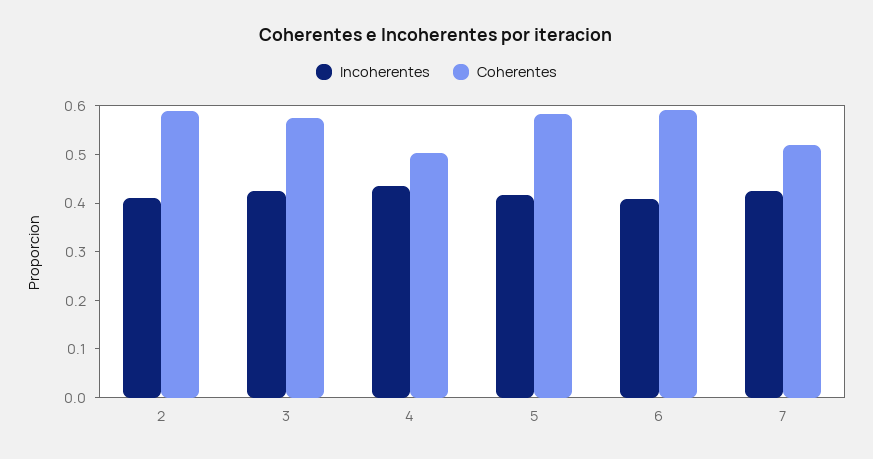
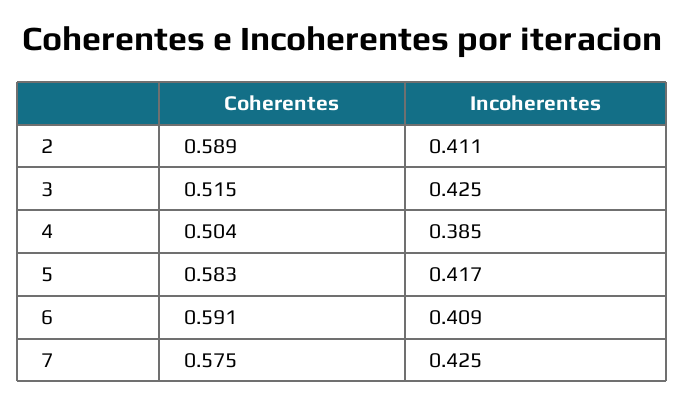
  {
    "Incoherentes": {
      "2": 0.411,
      "3": 0.425,
-     "4": 0.44,
+     "4": 0.385,
      "5": 0.417,
      "6": 0.409,
      "7": 0.425
    },
    "Coherentes": {
      "2": 0.589,
-     "3": 0.58,
+     "3": 0.515,
      "4": 0.504,
      "5": 0.583,
      "6": 0.591,
-     "7": 0.52
+     "7": 0.575
    }
  }

